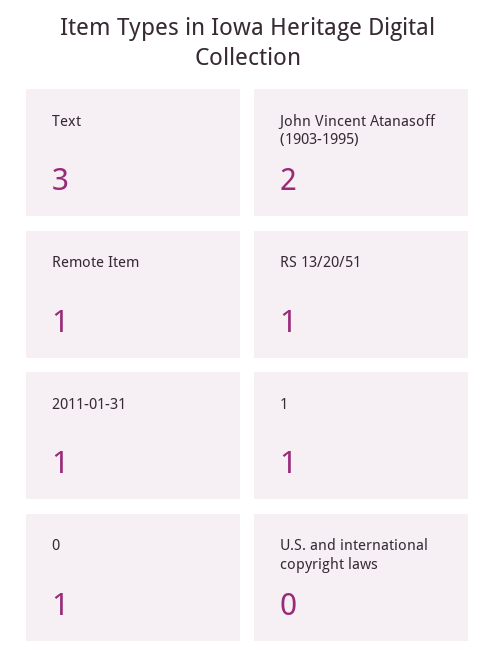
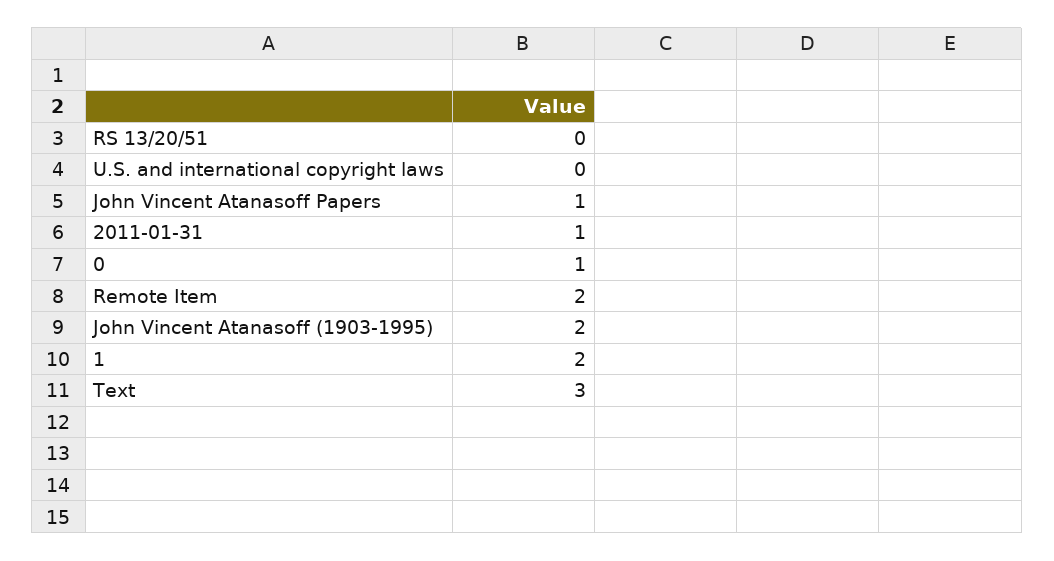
  {
    "Text": 3,
    "John Vincent Atanasoff (1903-1995)": 2,
-   "Remote Item": 1,
+   "Remote Item": 2,
-   "RS 13/20/51": 1,
+   "RS 13/20/51": 0,
    "2011-01-31": 1,
-   "1": 1,
+   "1": 2,
    "0": 1,
-   "U.S. and international copyright laws": 0
+   "U.S. and international copyright laws": 0,
+   "John Vincent Atanasoff Papers": 1
  }

